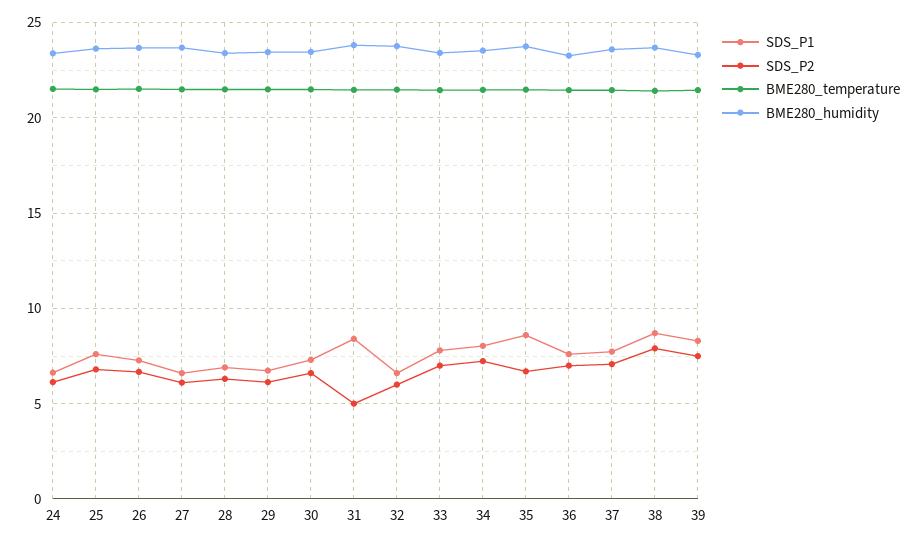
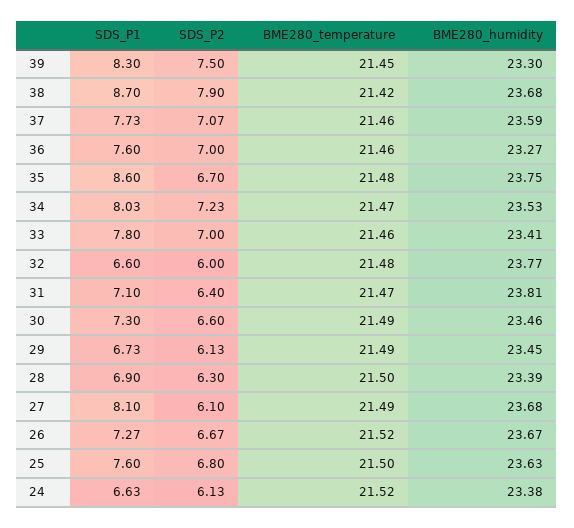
  {
    "SDS_P1": {
      "24": 6.63,
      "25": 7.6,
      "26": 7.27,
-     "27": 6.5,
+     "27": 8.1,
      "28": 6.9,
      "29": 6.73,
      "30": 7.3,
-     "31": 8.5,
+     "31": 7.1,
      "32": 6.6,
      "33": 7.8,
      "34": 8.03,
      "35": 8.6,
      "36": 7.6,
      "37": 7.73,
      "38": 8.7,
      "39": 8.3
    },
    "SDS_P2": {
      "24": 6.13,
      "25": 6.8,
      "26": 6.67,
      "27": 6.1,
      "28": 6.3,
      "29": 6.13,
      "30": 6.6,
-     "31": 5,
+     "31": 6.4,
      "32": 6,
      "33": 7,
      "34": 7.23,
      "35": 6.7,
      "36": 7,
      "37": 7.07,
      "38": 7.9,
      "39": 7.5
    },
    "BME280_temperature": {
      "24": 21.52,
      "25": 21.5,
      "26": 21.52,
      "27": 21.49,
      "28": 21.5,
      "29": 21.49,
      "30": 21.49,
      "31": 21.47,
      "32": 21.48,
      "33": 21.46,
      "34": 21.47,
      "35": 21.48,
      "36": 21.46,
      "37": 21.46,
      "38": 21.42,
      "39": 21.45
    },
    "BME280_humidity": {
      "24": 23.38,
      "25": 23.63,
      "26": 23.67,
      "27": 23.68,
      "28": 23.39,
      "29": 23.45,
      "30": 23.46,
      "31": 23.81,
      "32": 23.77,
      "33": 23.41,
      "34": 23.53,
      "35": 23.75,
      "36": 23.27,
      "37": 23.59,
      "38": 23.68,
      "39": 23.3
    }
  }

